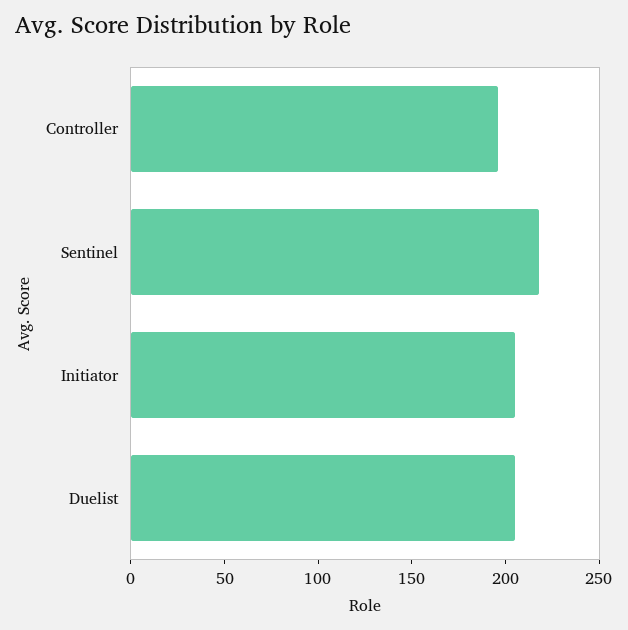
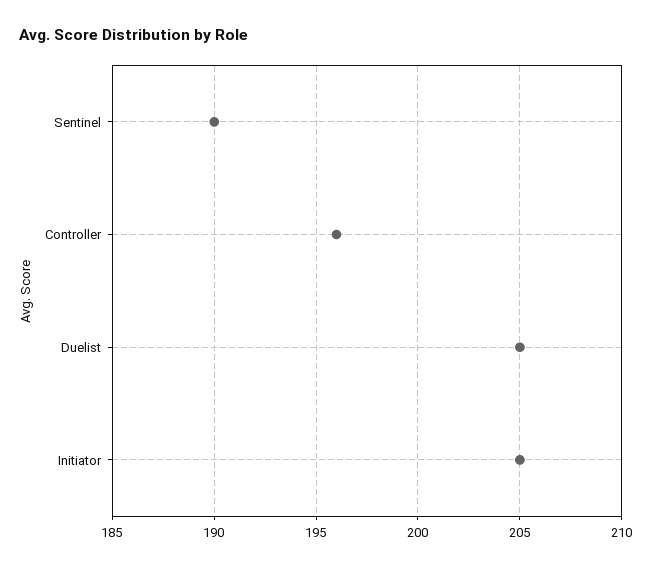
  {
    "Controller": 196,
-   "Sentinel": 220,
+   "Sentinel": 190,
    "Initiator": 205,
    "Duelist": 205
  }

